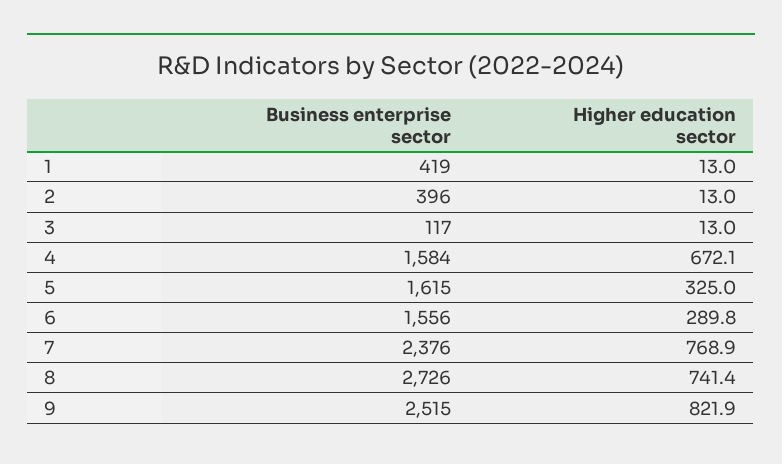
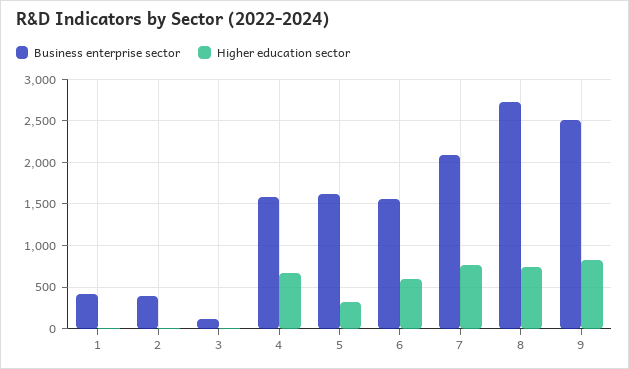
  {
    "Business enterprise sector": {
      "1": 419,
      "2": 396,
      "3": 117,
      "4": 1584,
      "5": 1615,
      "6": 1556,
-     "7": 2376,
+     "7": 2100,
      "8": 2726,
      "9": 2515
    },
    "Higher education sector": {
      "1": 13,
      "2": 13,
      "3": 13,
      "4": 672.1,
      "5": 325,
-     "6": 289.8,
+     "6": 600,
      "7": 768.9,
      "8": 741.4,
      "9": 821.9
    }
  }

